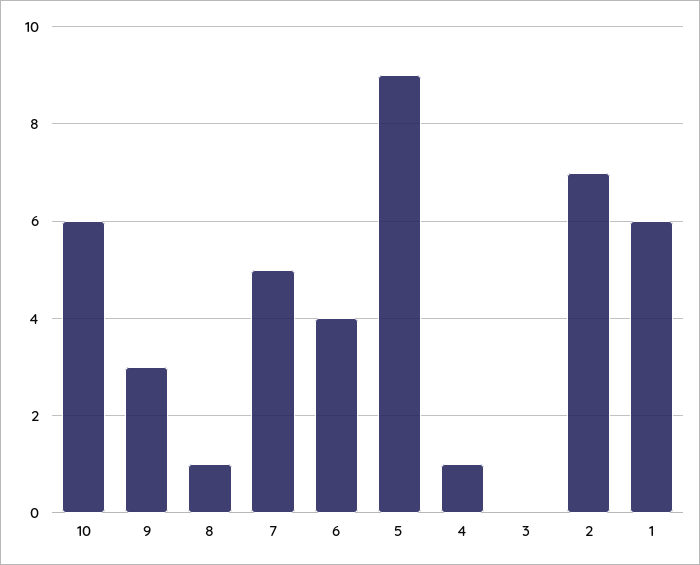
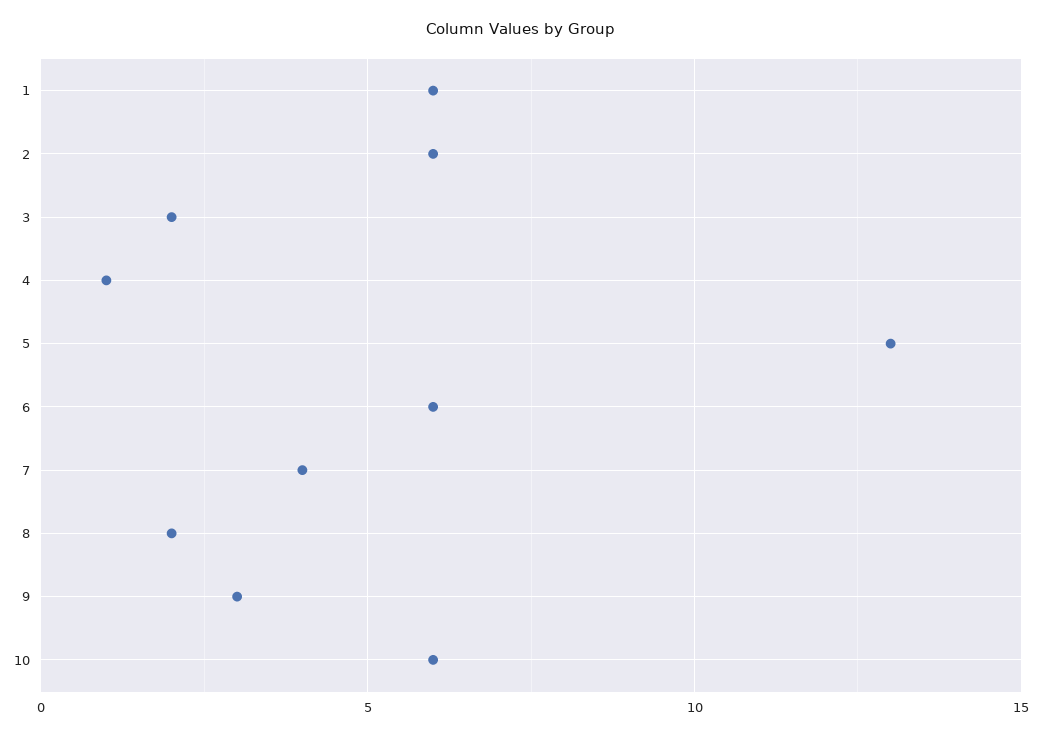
  {
    "10": 6,
    "9": 3,
-   "8": 1,
+   "8": 2,
-   "7": 5,
+   "7": 4,
-   "6": 4,
+   "6": 6,
-   "5": 9,
+   "5": 13,
    "4": 1,
-   "3": 0,
+   "3": 2,
-   "2": 7,
+   "2": 6,
    "1": 6
  }

